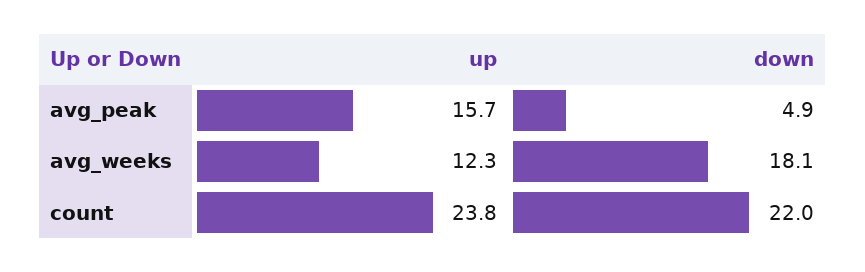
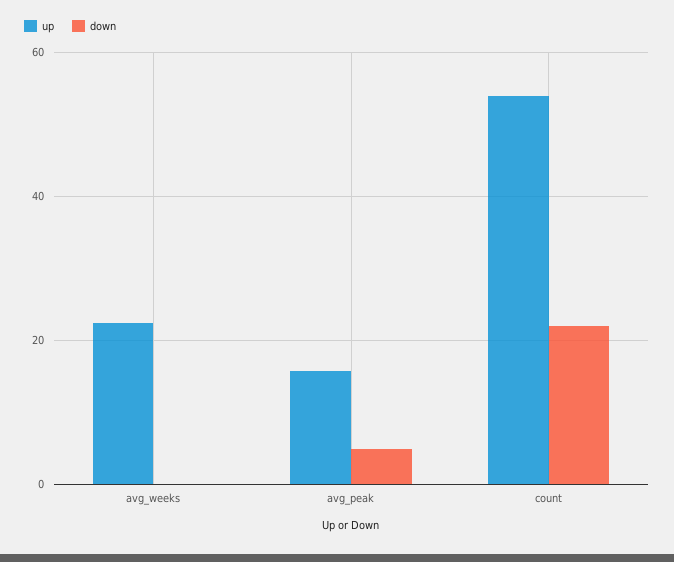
  {
    "up": {
      "avg_peak": 15.7,
-     "avg_weeks": 12.3,
+     "avg_weeks": 22,
-     "count": 23.8
+     "count": 54
    },
    "down": {
      "avg_peak": 4.9,
-     "avg_weeks": 18.1,
+     "avg_weeks": 0,
      "count": 22
    }
  }

